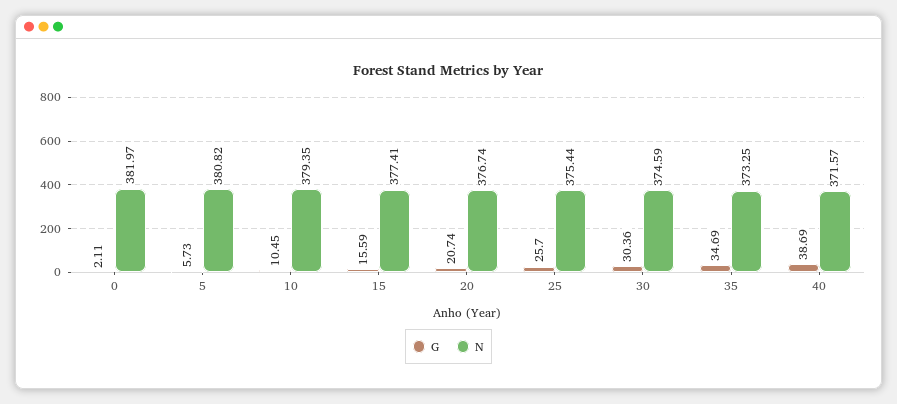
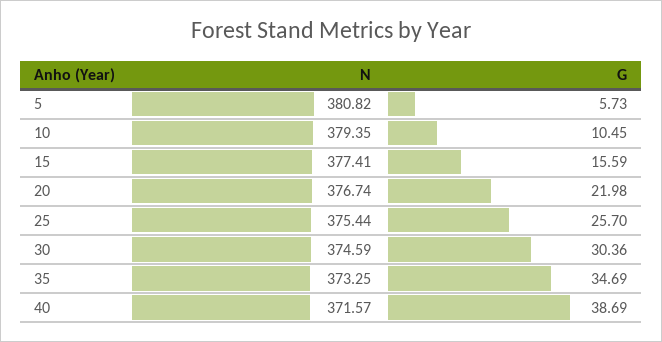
  {
    "G": {
-     "0": 2.11,
      "5": 5.73,
      "10": 10.45,
      "15": 15.59,
-     "20": 20.74,
+     "20": 21.98,
      "25": 25.7,
      "30": 30.36,
      "35": 34.69,
      "40": 38.69
    },
    "N": {
-     "0": 381.97,
      "5": 380.82,
      "10": 379.35,
      "15": 377.41,
      "20": 376.74,
      "25": 375.44,
      "30": 374.59,
      "35": 373.25,
      "40": 371.57
    }
  }

